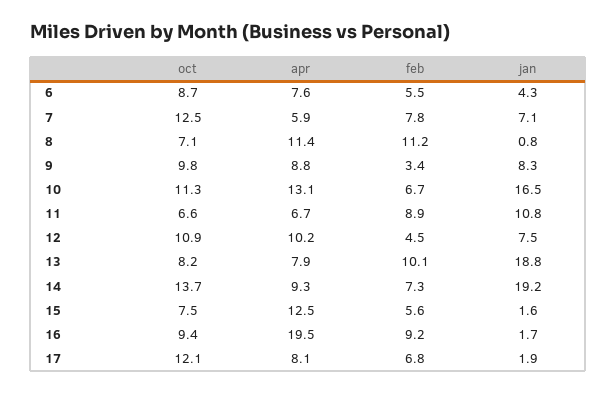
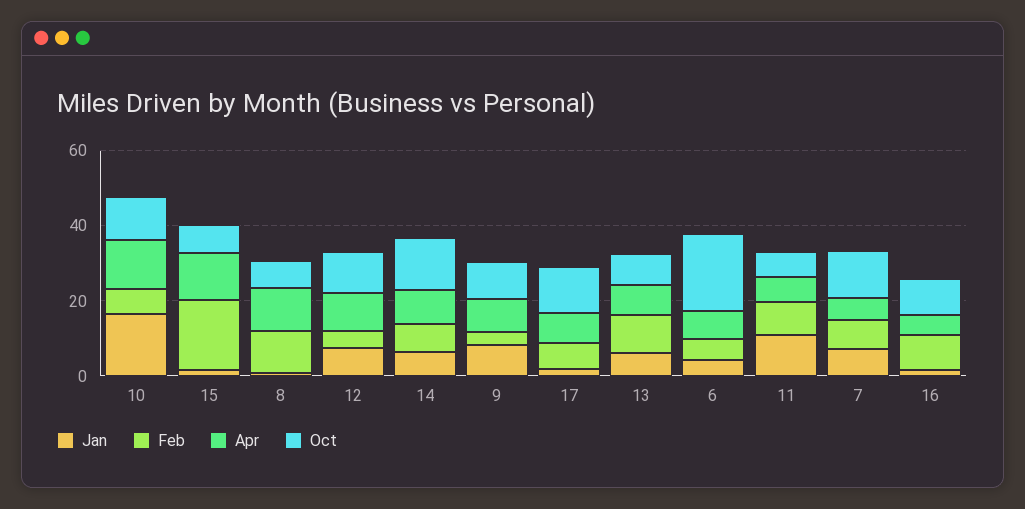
  {
    "oct": {
-     "6": 8.7,
+     "6": 20,
      "7": 12.5,
      "8": 7.1,
      "9": 9.8,
      "10": 11.3,
      "11": 6.6,
      "12": 10.9,
      "13": 8.2,
      "14": 13.7,
      "15": 7.5,
      "16": 9.4,
      "17": 12.1
    },
    "apr": {
      "6": 7.6,
      "7": 5.9,
      "8": 11.4,
      "9": 8.8,
      "10": 13.1,
      "11": 6.7,
      "12": 10.2,
      "13": 7.9,
      "14": 9.3,
      "15": 12.5,
-     "16": 19.5,
+     "16": 5,
      "17": 8.1
    },
    "feb": {
      "6": 5.5,
      "7": 7.8,
      "8": 11.2,
      "9": 3.4,
      "10": 6.7,
      "11": 8.9,
      "12": 4.5,
      "13": 10.1,
      "14": 7.3,
-     "15": 5.6,
+     "15": 20,
      "16": 9.2,
      "17": 6.8
    },
    "jan": {
      "6": 4.3,
      "7": 7.1,
      "8": 0.8,
      "9": 8.3,
      "10": 16.5,
      "11": 10.8,
      "12": 7.5,
-     "13": 18.8,
+     "13": 5,
-     "14": 19.2,
+     "14": 5,
      "15": 1.6,
      "16": 1.7,
      "17": 1.9
    }
  }

